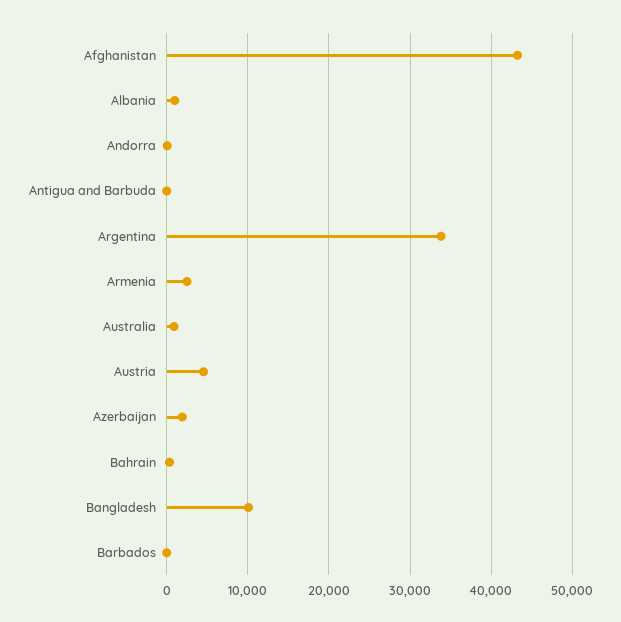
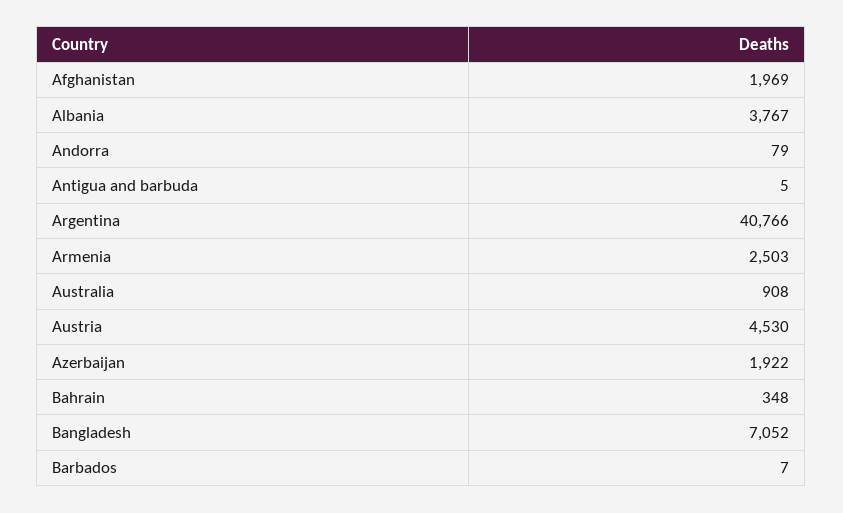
  {
-   "Afghanistan": 43000,
+   "Afghanistan": 1969,
-   "Albania": 1000,
+   "Albania": 3767,
    "Andorra": 79,
    "Antigua and Barbuda": 5,
-   "Argentina": 34000,
+   "Argentina": 40766,
    "Armenia": 2503,
    "Australia": 908,
    "Austria": 4530,
    "Azerbaijan": 1922,
    "Bahrain": 348,
-   "Bangladesh": 10000,
+   "Bangladesh": 7052,
    "Barbados": 7
  }

